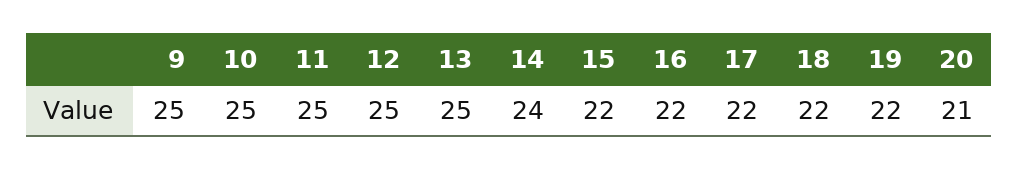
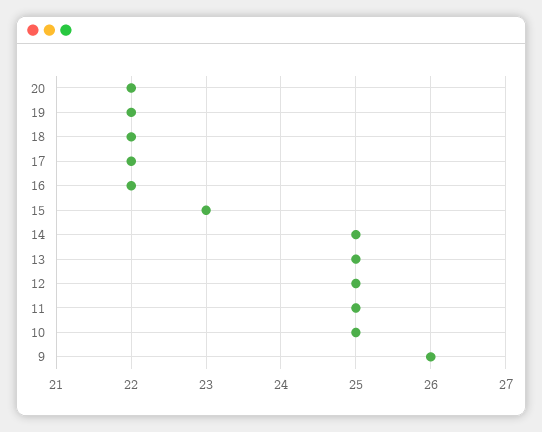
  {
-   "9": 25,
+   "9": 26,
    "10": 25,
    "11": 25,
    "12": 25,
    "13": 25,
-   "14": 24,
+   "14": 25,
-   "15": 22,
+   "15": 23,
    "16": 22,
    "17": 22,
    "18": 22,
    "19": 22,
-   "20": 21
+   "20": 22
  }

